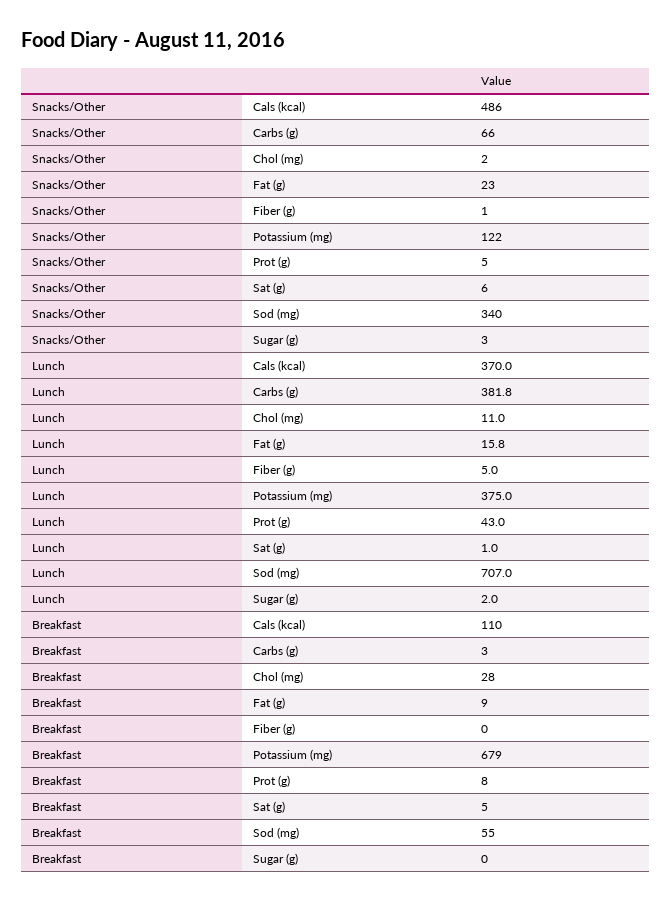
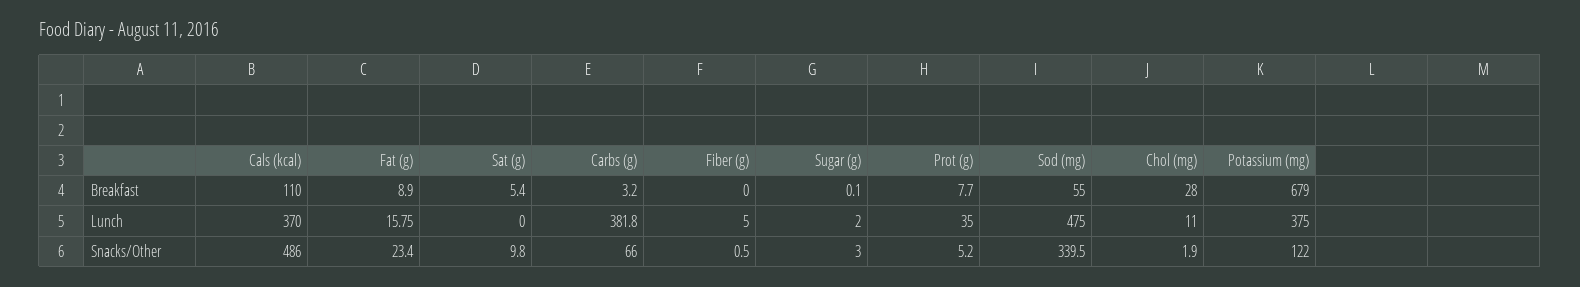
  {
    "Snacks/Other": {
      "Cals (kcal)": 486,
      "Carbs (g)": 66,
      "Chol (mg)": 1.9,
      "Fat (g)": 23.4,
      "Fiber (g)": 0.5,
      "Potassium (mg)": 122,
      "Prot (g)": 5.2,
-     "Sat (g)": 6,
+     "Sat (g)": 9.8,
      "Sod (mg)": 339.5,
      "Sugar (g)": 3
    },
    "Lunch": {
      "Cals (kcal)": 370,
      "Carbs (g)": 381.8,
      "Chol (mg)": 11,
      "Fat (g)": 15.75,
      "Fiber (g)": 5,
      "Potassium (mg)": 375,
-     "Prot (g)": 43,
+     "Prot (g)": 35,
-     "Sat (g)": 1,
+     "Sat (g)": 0,
-     "Sod (mg)": 707,
+     "Sod (mg)": 475,
      "Sugar (g)": 2
    },
    "Breakfast": {
      "Cals (kcal)": 110,
      "Carbs (g)": 3.2,
      "Chol (mg)": 28,
      "Fat (g)": 8.9,
      "Fiber (g)": 0,
      "Potassium (mg)": 679,
      "Prot (g)": 7.7,
      "Sat (g)": 5.4,
      "Sod (mg)": 55,
      "Sugar (g)": 0.1
    }
  }

